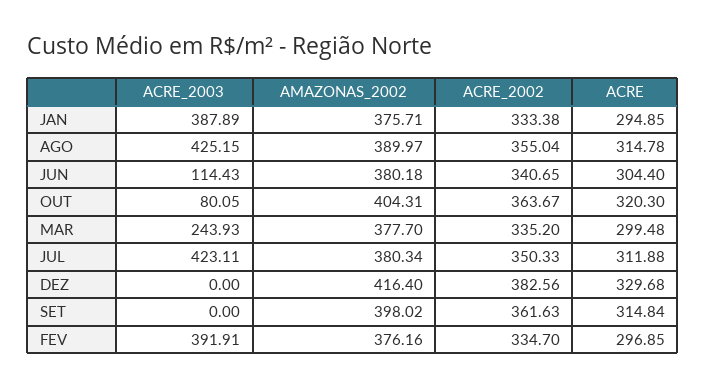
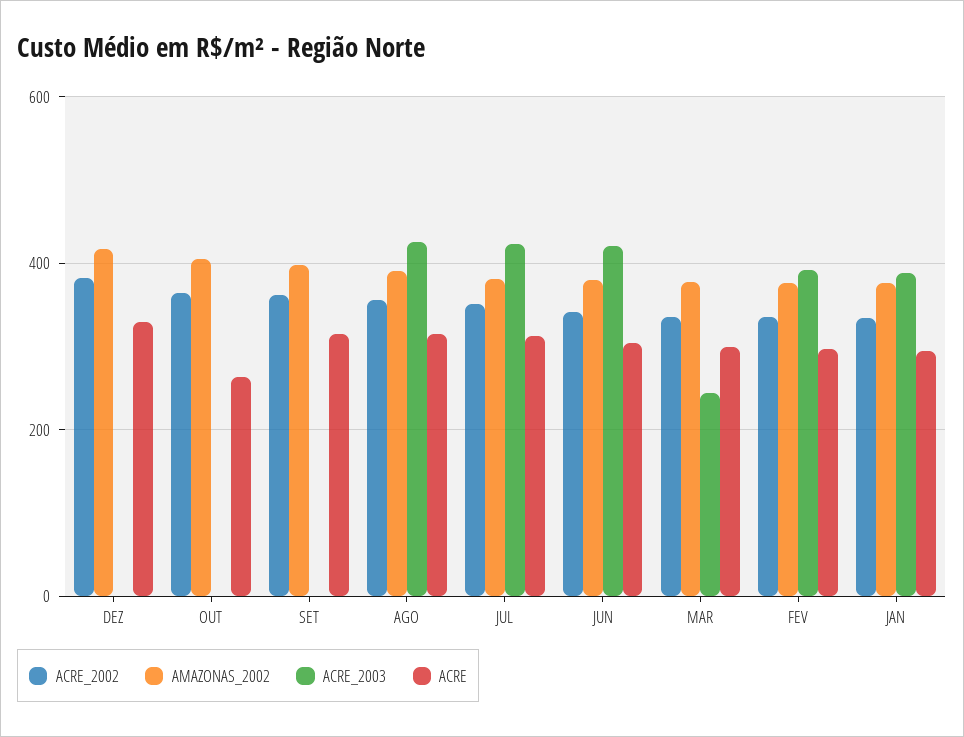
  {
    "ACRE_2003": {
      "JAN": 387.89,
      "AGO": 425.15,
-     "JUN": 114.43,
+     "JUN": 420,
-     "OUT": 80.05,
+     "OUT": 0,
      "MAR": 243.93,
      "JUL": 423.11,
      "DEZ": 0,
      "SET": 0,
      "FEV": 391.91
    },
    "AMAZONAS_2002": {
      "JAN": 375.71,
      "AGO": 389.97,
      "JUN": 380.18,
      "OUT": 404.31,
      "MAR": 377.7,
      "JUL": 380.34,
      "DEZ": 416.4,
      "SET": 398.02,
      "FEV": 376.16
    },
    "ACRE_2002": {
      "JAN": 333.38,
      "AGO": 355.04,
      "JUN": 340.65,
      "OUT": 363.67,
      "MAR": 335.2,
      "JUL": 350.33,
      "DEZ": 382.56,
      "SET": 361.63,
      "FEV": 334.7
    },
    "ACRE": {
      "JAN": 294.85,
      "AGO": 314.78,
      "JUN": 304.4,
-     "OUT": 320.3,
+     "OUT": 260,
      "MAR": 299.48,
      "JUL": 311.88,
      "DEZ": 329.68,
      "SET": 314.84,
      "FEV": 296.85
    }
  }

